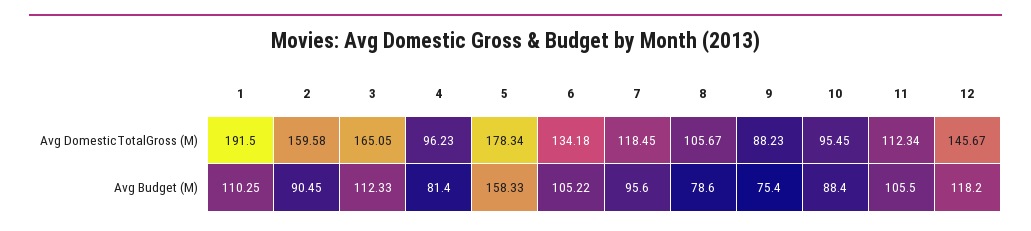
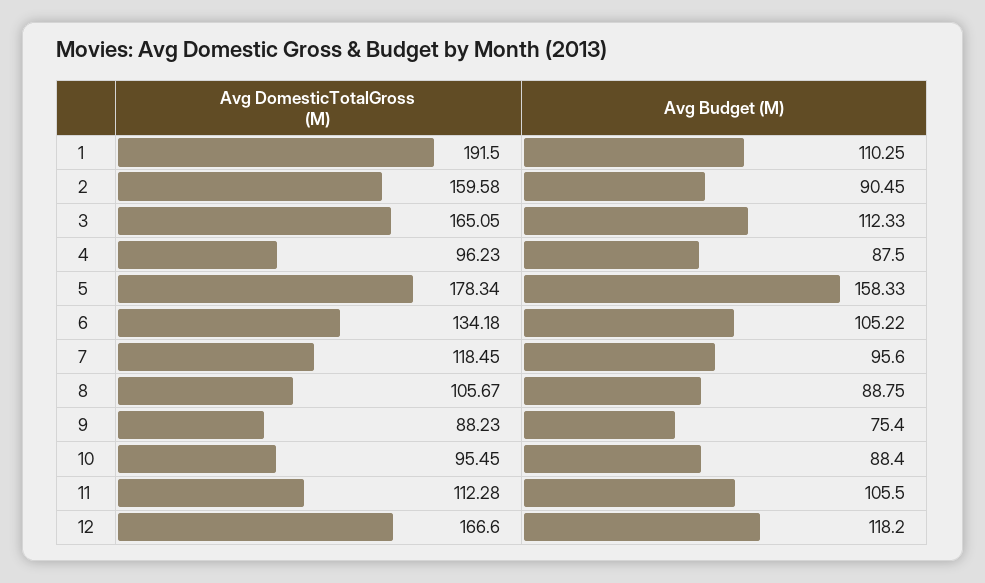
  {
    "1": {
      "Avg DomesticTotalGross (M)": 191.5,
      "Avg Budget (M)": 110.25
    },
    "2": {
      "Avg DomesticTotalGross (M)": 159.58,
      "Avg Budget (M)": 90.45
    },
    "3": {
      "Avg DomesticTotalGross (M)": 165.05,
      "Avg Budget (M)": 112.33
    },
    "4": {
      "Avg DomesticTotalGross (M)": 96.23,
-     "Avg Budget (M)": 81.4
+     "Avg Budget (M)": 87.5
    },
    "5": {
      "Avg DomesticTotalGross (M)": 178.34,
      "Avg Budget (M)": 158.33
    },
    "6": {
      "Avg DomesticTotalGross (M)": 134.18,
      "Avg Budget (M)": 105.22
    },
    "7": {
      "Avg DomesticTotalGross (M)": 118.45,
      "Avg Budget (M)": 95.6
    },
    "8": {
      "Avg DomesticTotalGross (M)": 105.67,
-     "Avg Budget (M)": 78.6
+     "Avg Budget (M)": 88.75
    },
    "9": {
      "Avg DomesticTotalGross (M)": 88.23,
      "Avg Budget (M)": 75.4
    },
    "10": {
      "Avg DomesticTotalGross (M)": 95.45,
      "Avg Budget (M)": 88.4
    },
    "11": {
-     "Avg DomesticTotalGross (M)": 112.34,
+     "Avg DomesticTotalGross (M)": 112.28,
      "Avg Budget (M)": 105.5
    },
    "12": {
-     "Avg DomesticTotalGross (M)": 145.67,
+     "Avg DomesticTotalGross (M)": 166.6,
      "Avg Budget (M)": 118.2
    }
  }

